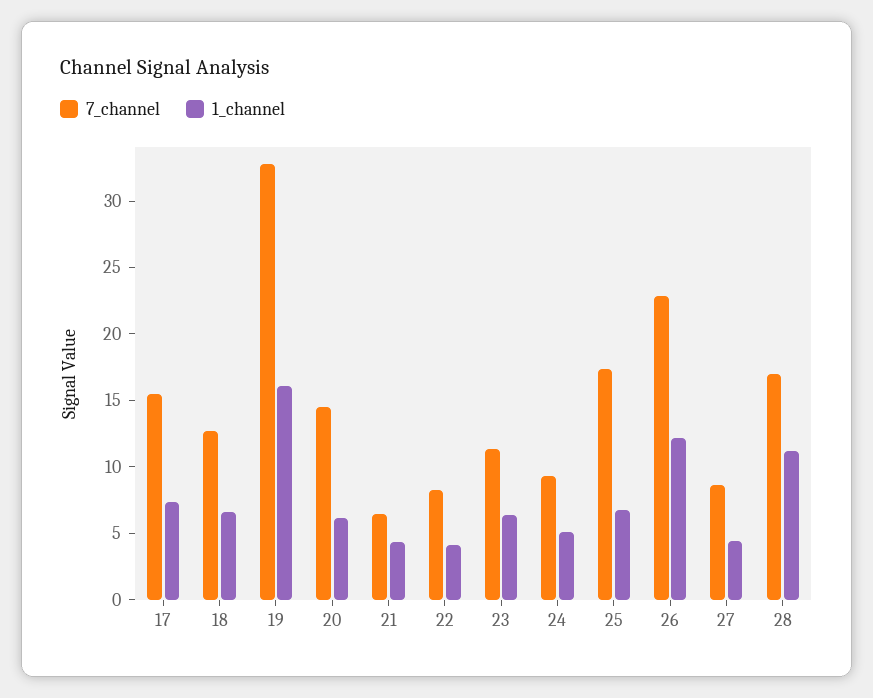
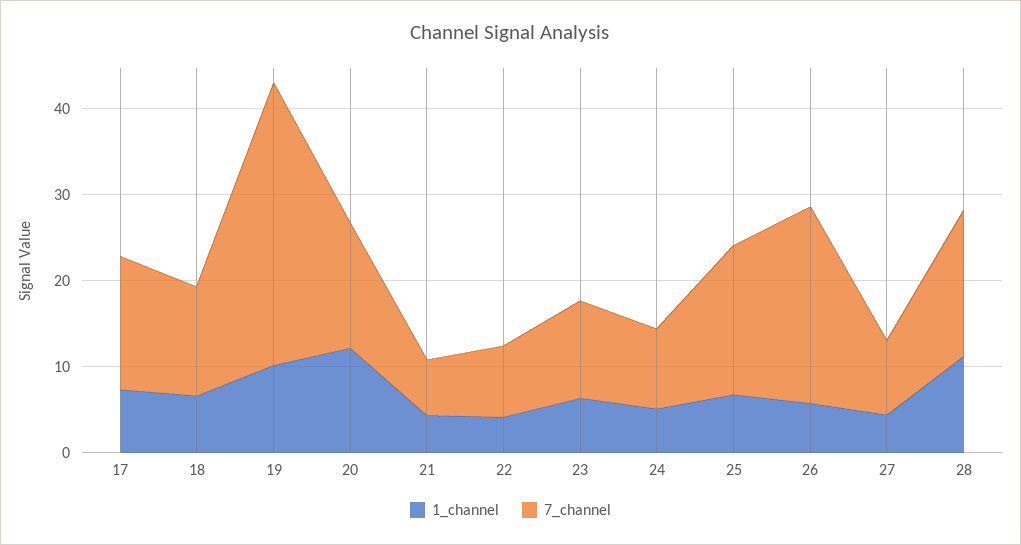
  {
    "7_channel": {
      "17": 16,
      "18": 13,
      "19": 33,
      "20": 15,
      "21": 6,
      "22": 8,
      "23": 11,
      "24": 9,
      "25": 17,
      "26": 23,
      "27": 9,
      "28": 17
    },
    "1_channel": {
      "17": 7,
      "18": 7,
-     "19": 16,
+     "19": 10,
-     "20": 6,
+     "20": 12,
      "21": 4,
      "22": 4,
      "23": 6,
      "24": 5,
      "25": 7,
-     "26": 12,
+     "26": 6,
      "27": 4,
      "28": 11
    }
  }

